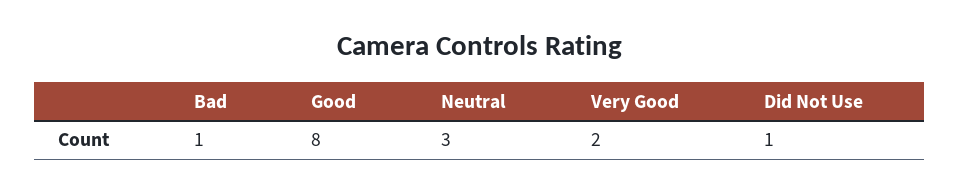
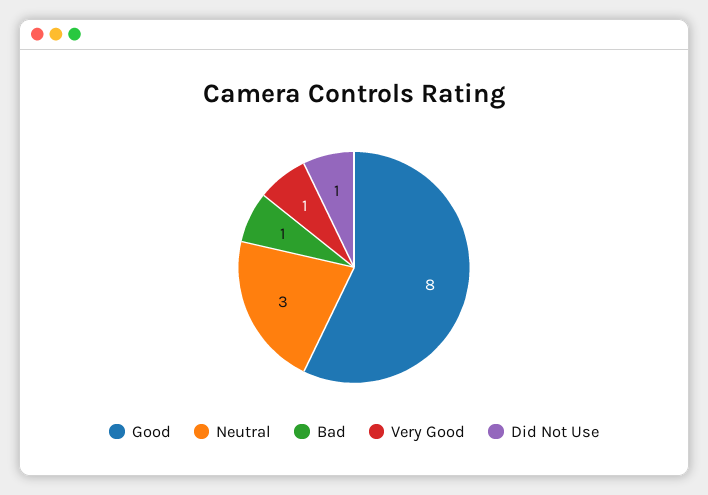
  {
    "Bad": 1,
    "Good": 8,
    "Neutral": 3,
-   "Very Good": 2,
+   "Very Good": 1,
    "Did Not Use": 1
  }

